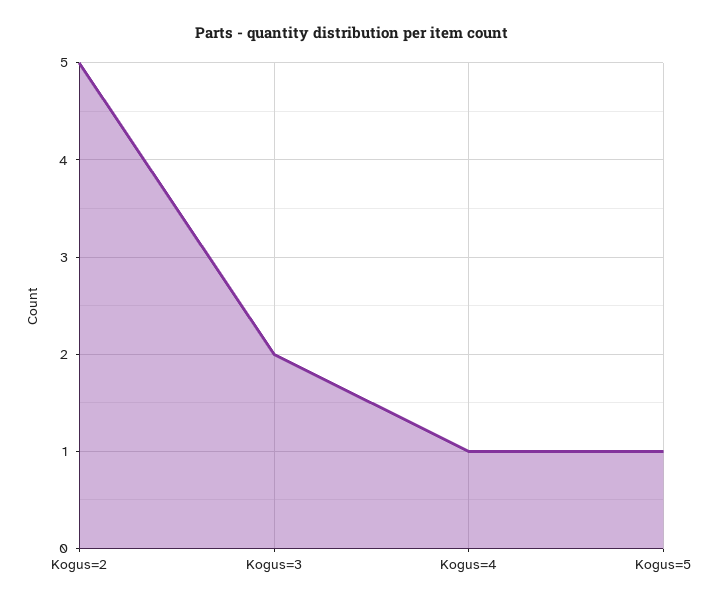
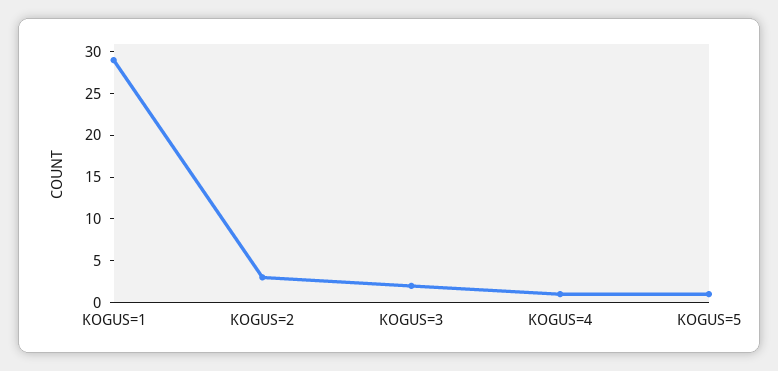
  {
-   "Kogus=2": 5,
+   "Kogus=2": 3,
    "Kogus=3": 2,
    "Kogus=4": 1,
-   "Kogus=5": 1
+   "Kogus=5": 1,
+   "KOGUS=1": 29
  }

